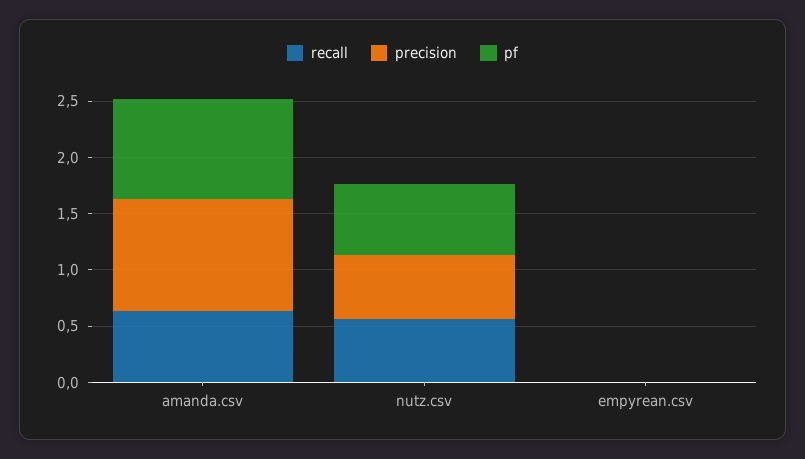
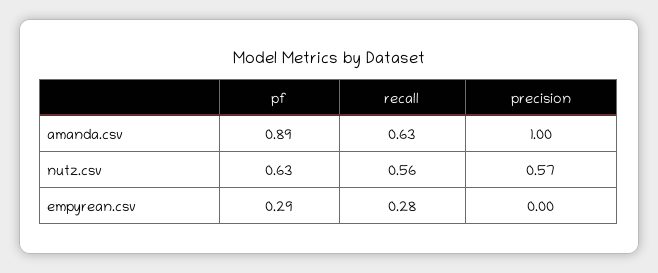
  {
    "recall": {
      "amanda.csv": 0.63,
      "nutz.csv": 0.56,
-     "empyrean.csv": 0
+     "empyrean.csv": 0.28
    },
    "precision": {
      "amanda.csv": 1,
      "nutz.csv": 0.57,
      "empyrean.csv": 0
    },
    "pf": {
      "amanda.csv": 0.89,
      "nutz.csv": 0.63,
-     "empyrean.csv": 0
+     "empyrean.csv": 0.29
    }
  }

